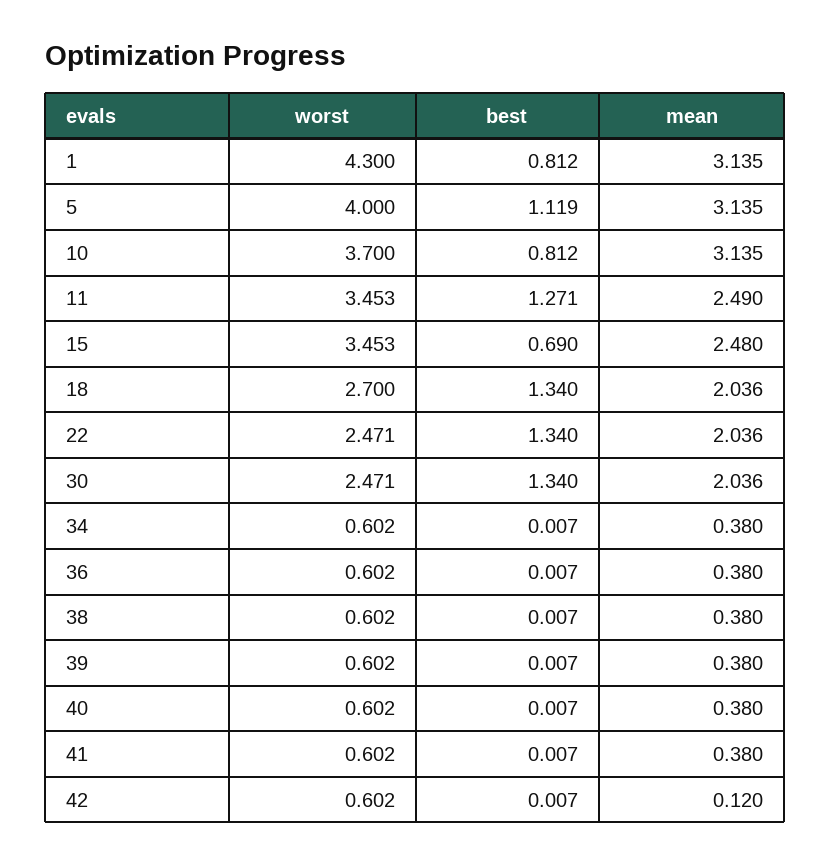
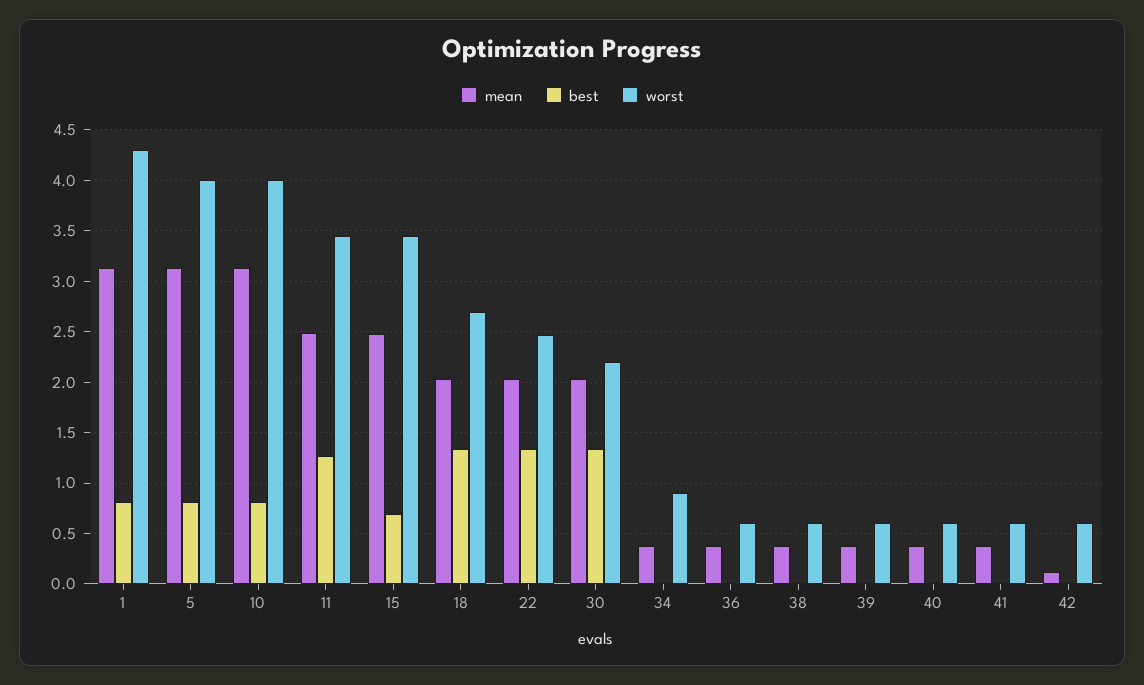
  {
    "worst": {
      "1": 4.3,
      "5": 4,
-     "10": 3.7,
+     "10": 4,
      "11": 3.453,
      "15": 3.453,
      "18": 2.7,
      "22": 2.471,
-     "30": 2.471,
+     "30": 2.2,
-     "34": 0.602,
+     "34": 0.9,
      "36": 0.602,
      "38": 0.602,
      "39": 0.602,
      "40": 0.602,
      "41": 0.602,
      "42": 0.602
    },
    "best": {
      "1": 0.812,
-     "5": 1.119,
+     "5": 0.8,
      "10": 0.812,
      "11": 1.271,
      "15": 0.69,
      "18": 1.34,
      "22": 1.34,
      "30": 1.34,
      "34": 0.007,
      "36": 0.007,
      "38": 0.007,
      "39": 0.007,
      "40": 0.007,
      "41": 0.007,
      "42": 0.007
    },
    "mean": {
      "1": 3.135,
      "5": 3.135,
      "10": 3.135,
      "11": 2.49,
      "15": 2.48,
      "18": 2.036,
      "22": 2.036,
      "30": 2.036,
      "34": 0.38,
      "36": 0.38,
      "38": 0.38,
      "39": 0.38,
      "40": 0.38,
      "41": 0.38,
      "42": 0.12
    }
  }

